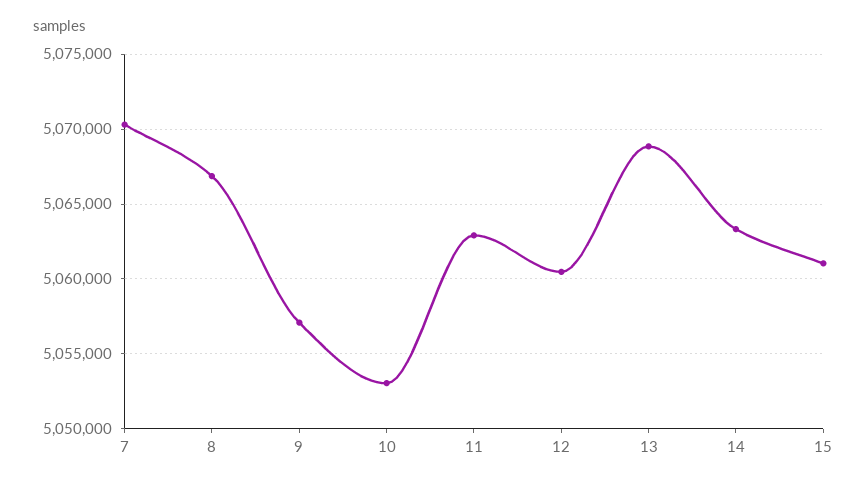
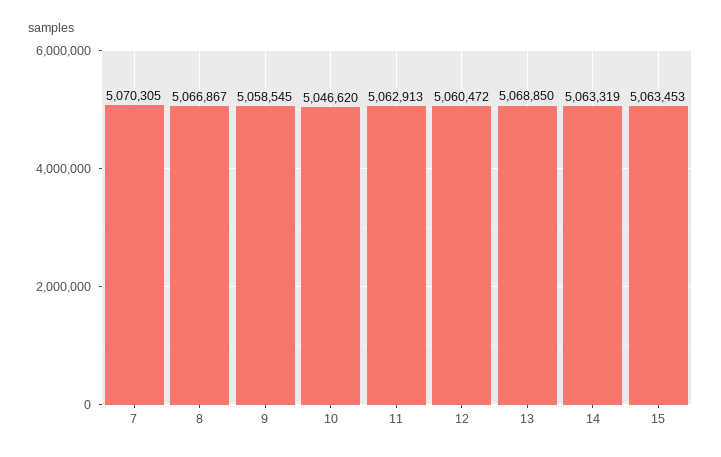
  {
    "7": 5070305,
    "8": 5066867,
-   "9": 5057000,
+   "9": 5058545,
-   "10": 5053000,
+   "10": 5046620,
    "11": 5062913,
    "12": 5060472,
    "13": 5068850,
    "14": 5063319,
-   "15": 5061000
+   "15": 5063453
  }

